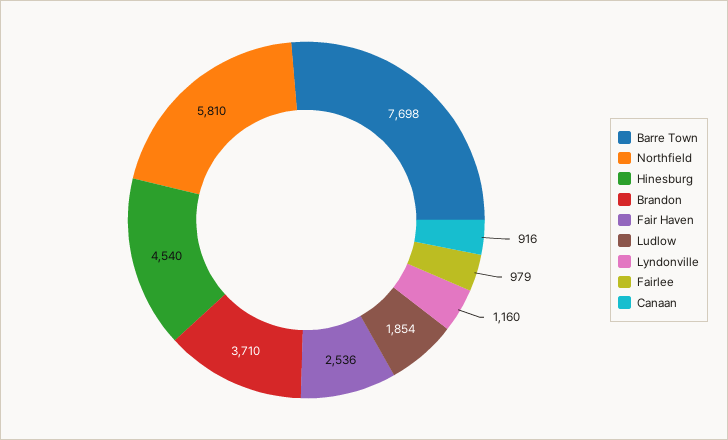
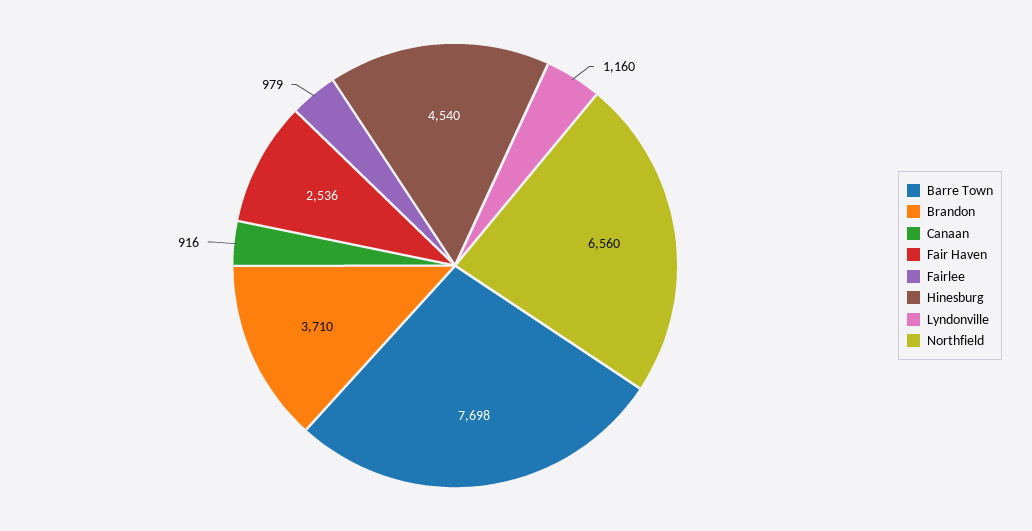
  {
    "Barre Town": 7698,
-   "Northfield": 5810,
+   "Northfield": 6560,
    "Hinesburg": 4540,
    "Brandon": 3710,
    "Fair Haven": 2536,
-   "Ludlow": 1854,
    "Lyndonville": 1160,
    "Fairlee": 979,
    "Canaan": 916
  }

